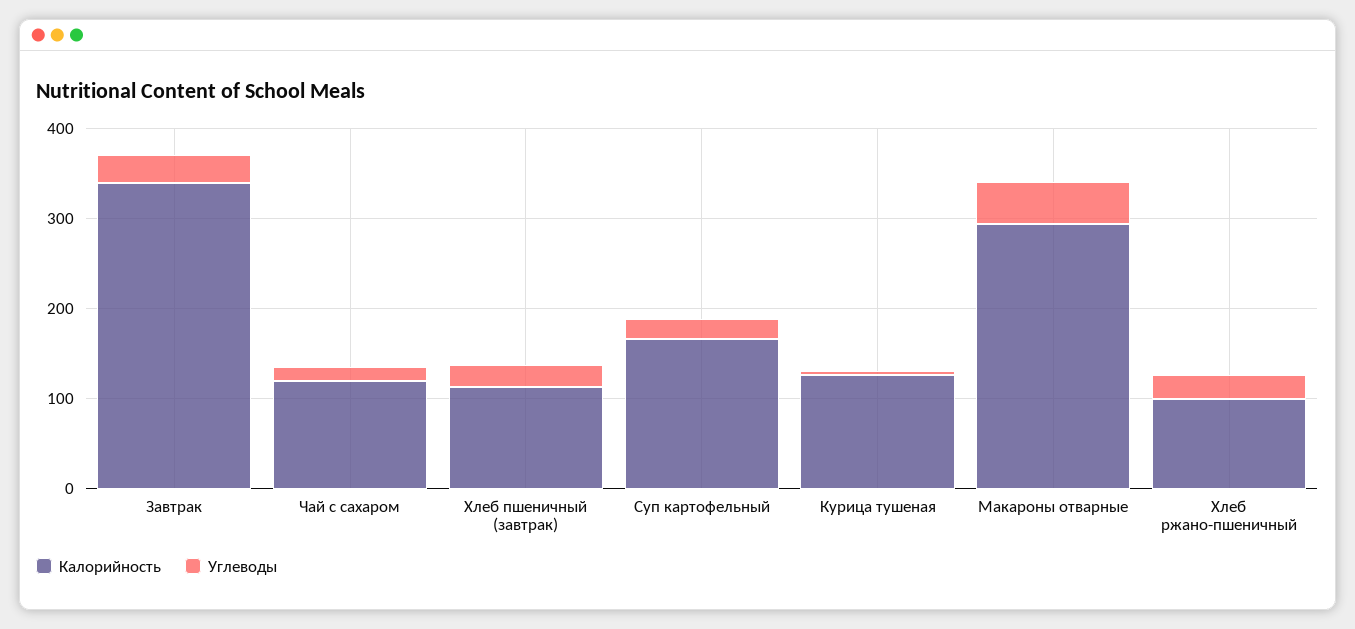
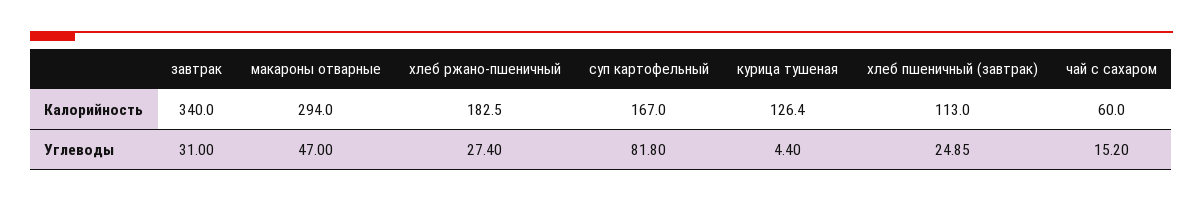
  {
    "Калорийность": {
      "Завтрак": 340,
-     "Чай с сахаром": 120,
+     "Чай с сахаром": 60,
      "Хлеб пшеничный (завтрак)": 113,
      "Суп картофельный": 167,
      "Курица тушеная": 126.4,
      "Макароны отварные": 294,
-     "Хлеб ржано-пшеничный": 100
+     "Хлеб ржано-пшеничный": 182.5
    },
    "Углеводы": {
      "Завтрак": 31,
      "Чай с сахаром": 15.2,
      "Хлеб пшеничный (завтрак)": 24.85,
-     "Суп картофельный": 20,
+     "Суп картофельный": 81.8,
      "Курица тушеная": 4.4,
      "Макароны отварные": 47,
      "Хлеб ржано-пшеничный": 27.4
    }
  }

